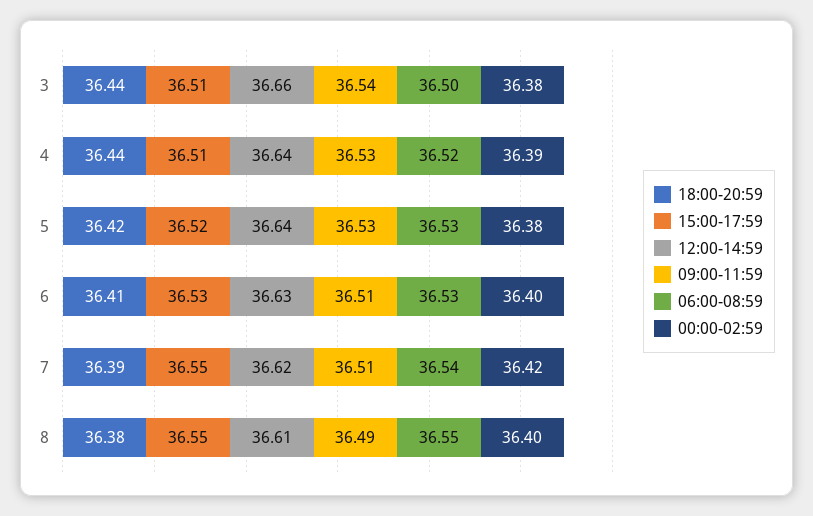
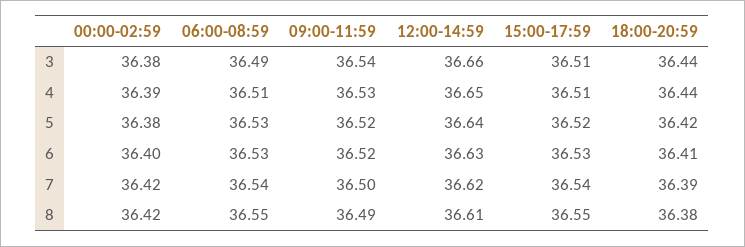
  {
    "18:00-20:59": {
      "3": 36.44,
      "4": 36.44,
      "5": 36.42,
      "6": 36.41,
      "7": 36.39,
      "8": 36.38
    },
    "15:00-17:59": {
      "3": 36.51,
      "4": 36.51,
      "5": 36.52,
      "6": 36.53,
-     "7": 36.55,
+     "7": 36.54,
      "8": 36.55
    },
    "12:00-14:59": {
      "3": 36.66,
-     "4": 36.64,
+     "4": 36.65,
      "5": 36.64,
      "6": 36.63,
      "7": 36.62,
      "8": 36.61
    },
    "09:00-11:59": {
      "3": 36.54,
      "4": 36.53,
-     "5": 36.53,
+     "5": 36.52,
-     "6": 36.51,
+     "6": 36.52,
-     "7": 36.51,
+     "7": 36.5,
      "8": 36.49
    },
    "06:00-08:59": {
-     "3": 36.5,
+     "3": 36.49,
-     "4": 36.52,
+     "4": 36.51,
      "5": 36.53,
      "6": 36.53,
      "7": 36.54,
      "8": 36.55
    },
    "00:00-02:59": {
      "3": 36.38,
      "4": 36.39,
      "5": 36.38,
      "6": 36.4,
      "7": 36.42,
-     "8": 36.4
+     "8": 36.42
    }
  }

